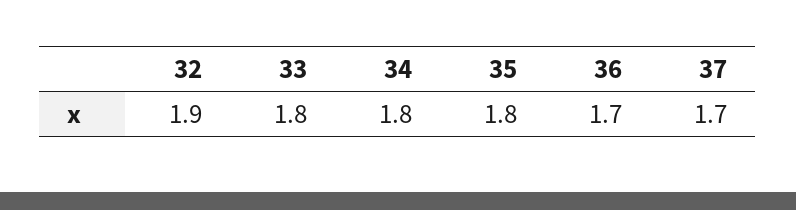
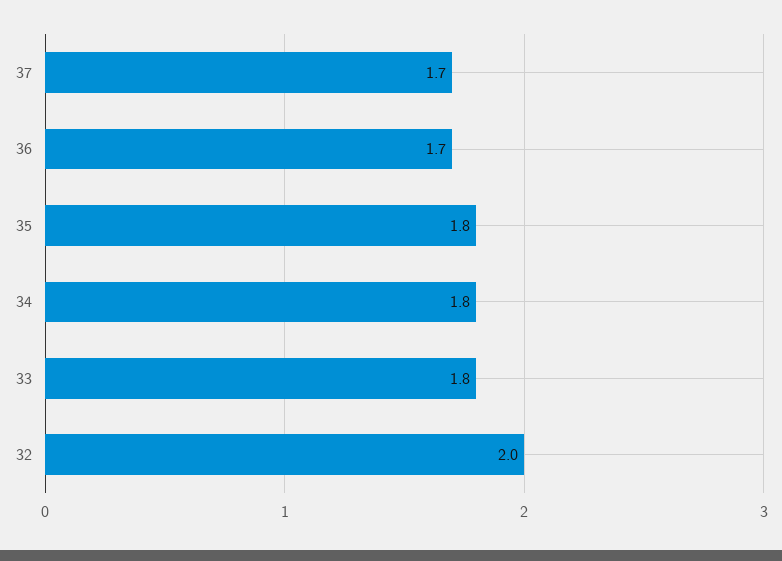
  {
-   "32": 1.9,
+   "32": 2,
    "33": 1.8,
    "34": 1.8,
    "35": 1.8,
    "36": 1.7,
    "37": 1.7
  }

